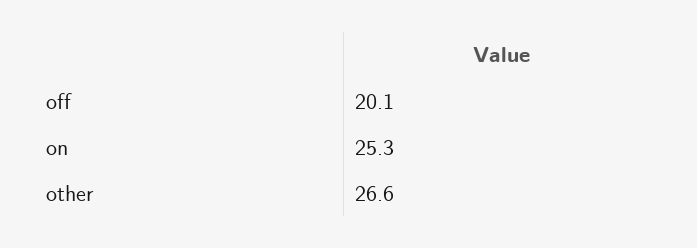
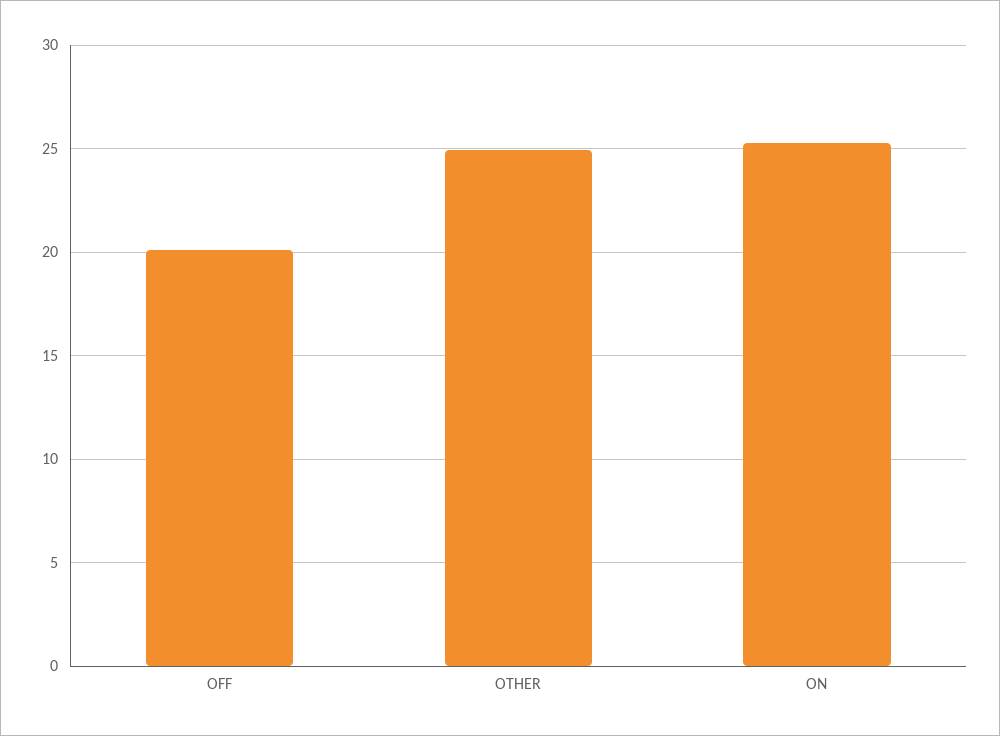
  {
    "off": 20.1,
    "on": 25.3,
-   "other": 26.6
+   "other": 25
  }

